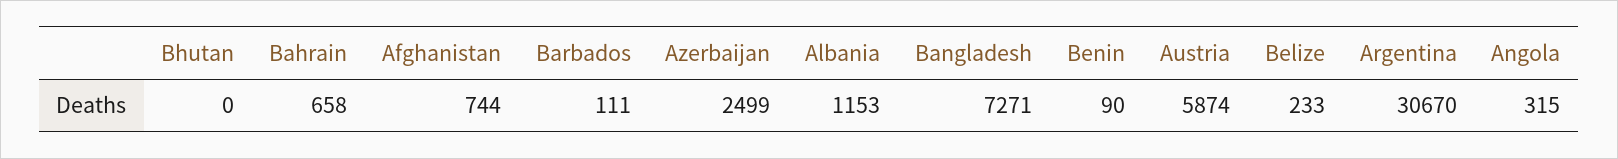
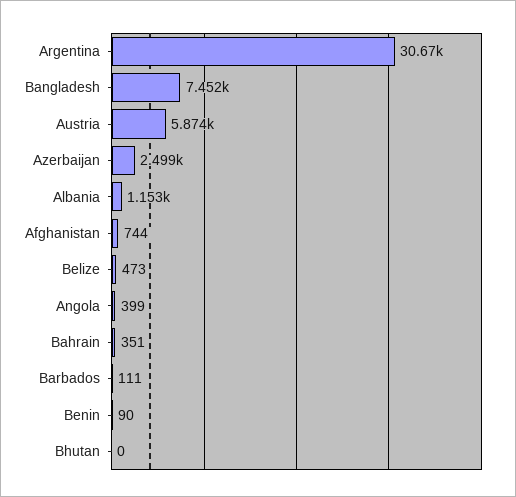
  {
    "Bhutan": 0,
-   "Bahrain": 658,
+   "Bahrain": 351,
    "Afghanistan": 744,
    "Barbados": 111,
    "Azerbaijan": 2499,
    "Albania": 1153,
-   "Bangladesh": 7271,
+   "Bangladesh": 7452,
    "Benin": 90,
    "Austria": 5874,
-   "Belize": 233,
+   "Belize": 473,
    "Argentina": 30670,
-   "Angola": 315
+   "Angola": 399
  }

